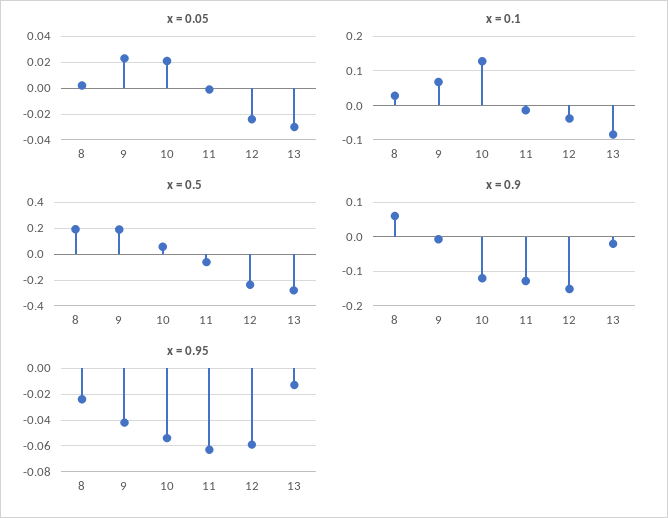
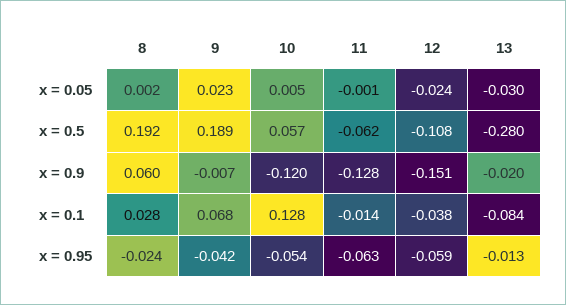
  {
    "x = 0.05": {
      "8": 0.002,
      "9": 0.023,
-     "10": 0.02,
+     "10": 0.005,
      "11": -0.001,
      "12": -0.024,
      "13": -0.03
    },
    "x = 0.1": {
      "8": 0.028,
      "9": 0.068,
      "10": 0.128,
      "11": -0.014,
      "12": -0.038,
      "13": -0.084
    },
    "x = 0.5": {
      "8": 0.192,
      "9": 0.189,
      "10": 0.057,
      "11": -0.062,
-     "12": -0.25,
+     "12": -0.108,
      "13": -0.28
    },
    "x = 0.9": {
      "8": 0.06,
      "9": -0.007,
      "10": -0.12,
      "11": -0.128,
      "12": -0.151,
      "13": -0.02
    },
    "x = 0.95": {
      "8": -0.024,
      "9": -0.042,
      "10": -0.054,
      "11": -0.063,
      "12": -0.059,
      "13": -0.013
    }
  }

